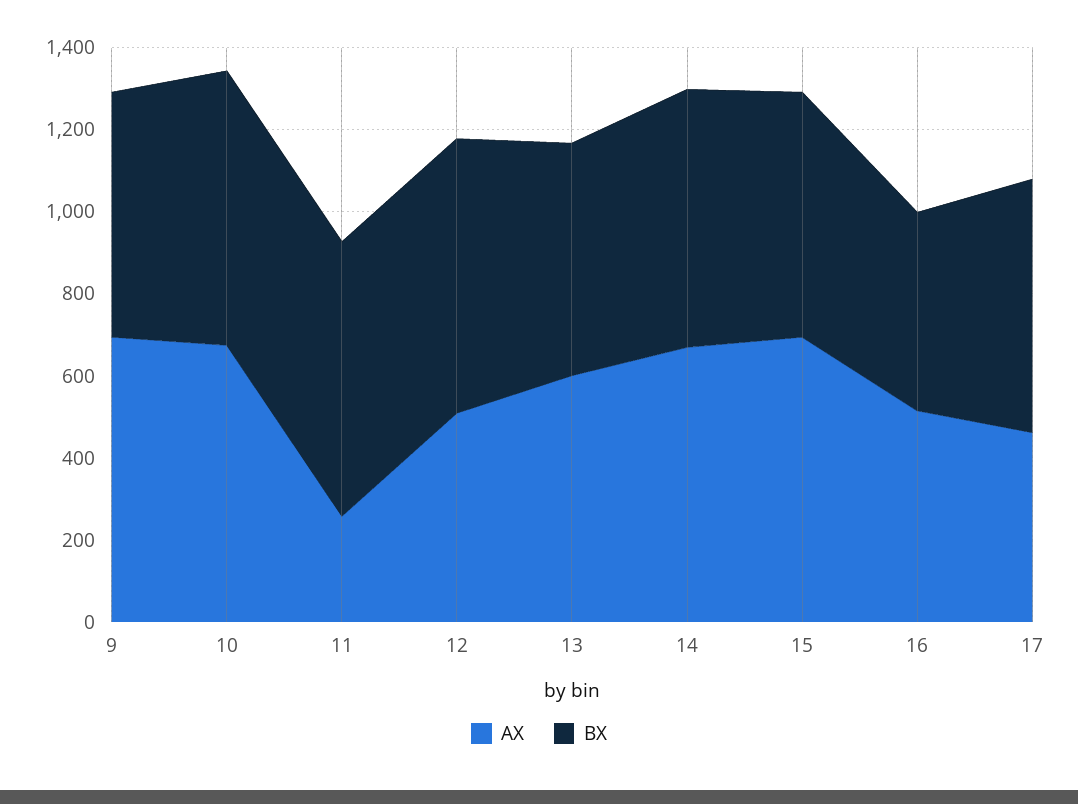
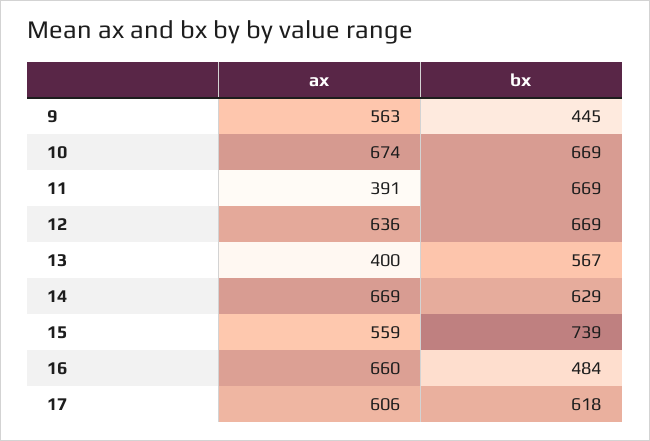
  {
    "AX": {
-     "9": 700,
+     "9": 563,
      "10": 674,
-     "11": 250,
+     "11": 391,
-     "12": 500,
+     "12": 636,
-     "13": 600,
+     "13": 400,
      "14": 669,
-     "15": 700,
+     "15": 559,
-     "16": 500,
+     "16": 660,
-     "17": 450
+     "17": 606
    },
    "BX": {
-     "9": 600,
+     "9": 445,
      "10": 669,
      "11": 669,
      "12": 669,
      "13": 567,
      "14": 629,
-     "15": 600,
+     "15": 739,
      "16": 484,
      "17": 618
    }
  }

